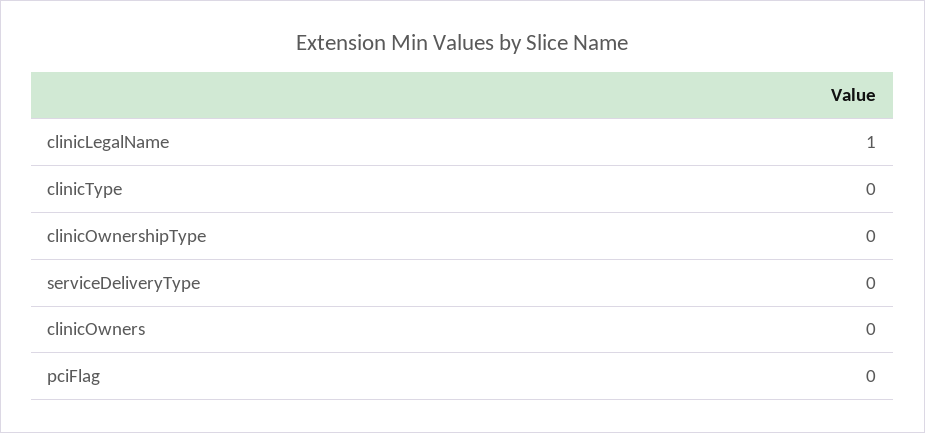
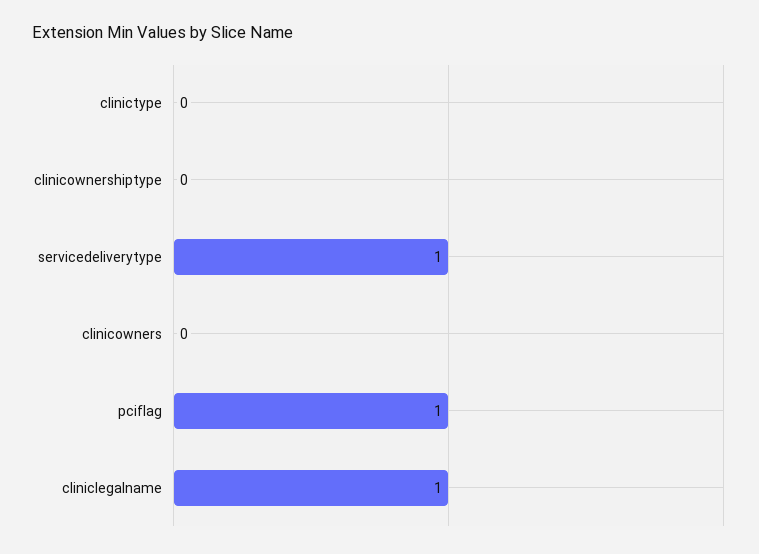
  {
    "clinicLegalName": 1,
    "clinicType": 0,
    "clinicOwnershipType": 0,
-   "serviceDeliveryType": 0,
+   "serviceDeliveryType": 1,
    "clinicOwners": 0,
-   "pciFlag": 0
+   "pciFlag": 1
  }

